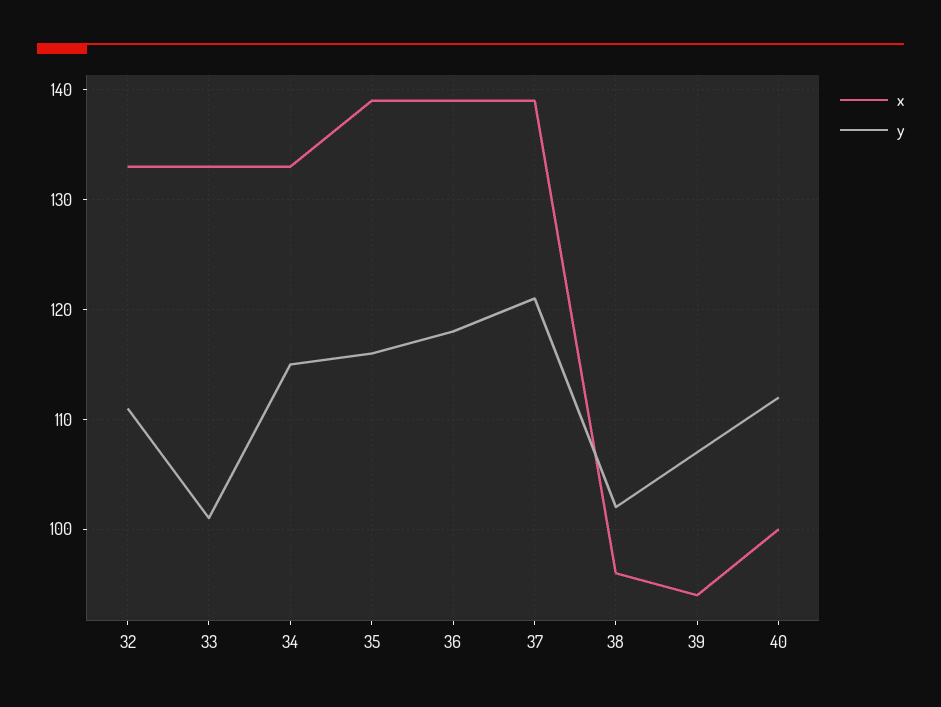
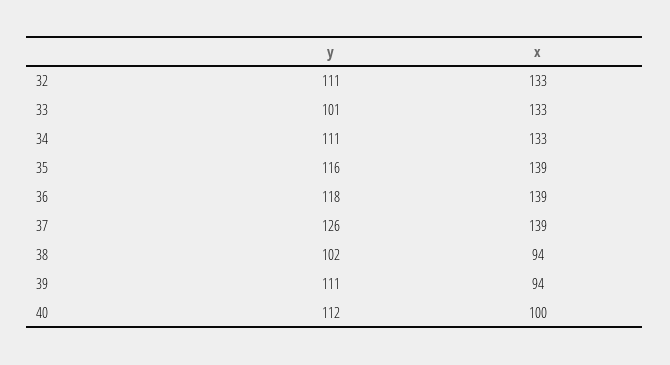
  {
    "x": {
      "32": 133,
      "33": 133,
      "34": 133,
      "35": 139,
      "36": 139,
      "37": 139,
-     "38": 96,
+     "38": 94,
      "39": 94,
      "40": 100
    },
    "y": {
      "32": 111,
      "33": 101,
-     "34": 115,
+     "34": 111,
      "35": 116,
      "36": 118,
-     "37": 121,
+     "37": 126,
      "38": 102,
-     "39": 107,
+     "39": 111,
      "40": 112
    }
  }

